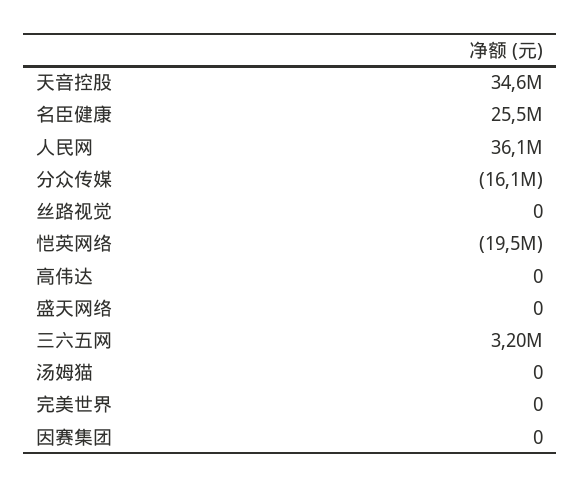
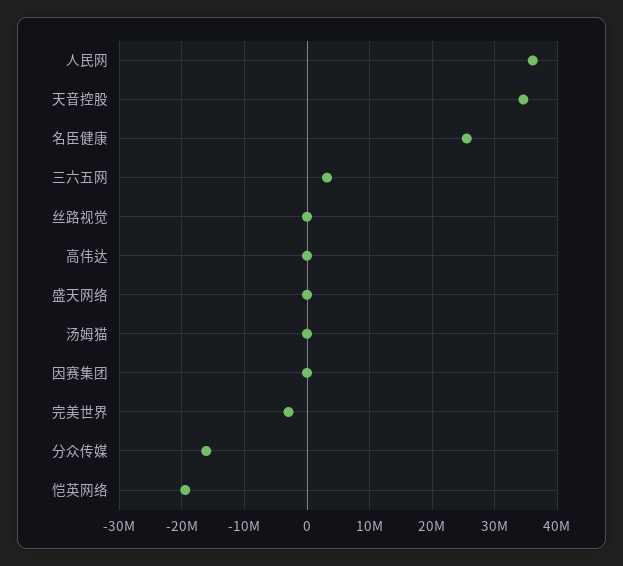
  {
    "天音控股": 34600000,
    "名臣健康": 25500000,
    "人民网": 36100000,
    "分众传媒": -16100000,
    "丝路视觉": 0,
    "恺英网络": -19500000,
    "高伟达": 0,
    "盛天网络": 0,
    "三六五网": 3200000,
    "汤姆猫": 0,
-   "完美世界": 0,
+   "完美世界": -3000000,
    "因赛集团": 0
  }

